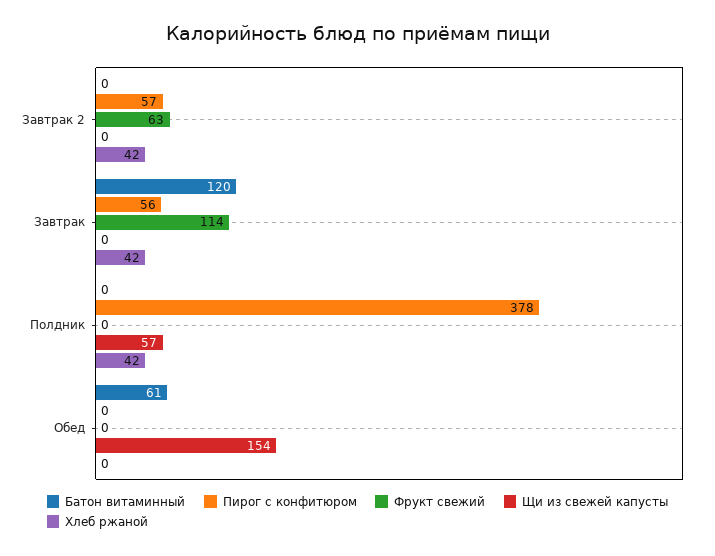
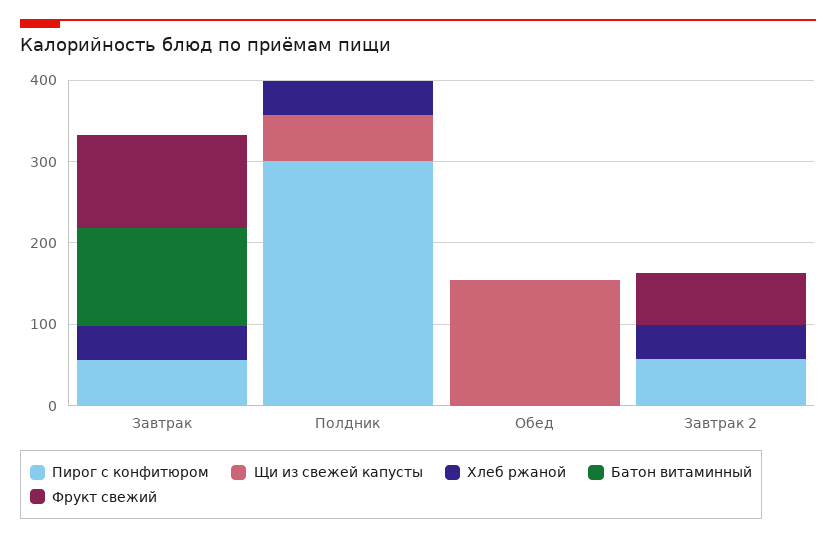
  {
    "Батон витаминный": {
      "Завтрак 2": 0,
      "Завтрак": 120,
      "Полдник": 0,
-     "Обед": 61
+     "Обед": 0
    },
    "Пирог с конфитюром": {
      "Завтрак 2": 57,
      "Завтрак": 56,
-     "Полдник": 378,
+     "Полдник": 300,
      "Обед": 0
    },
    "Фрукт свежий": {
      "Завтрак 2": 63,
      "Завтрак": 114,
      "Полдник": 0,
      "Обед": 0
    },
    "Щи из свежей капусты": {
      "Завтрак 2": 0,
      "Завтрак": 0,
      "Полдник": 57,
      "Обед": 154
    },
    "Хлеб ржаной": {
      "Завтрак 2": 42,
      "Завтрак": 42,
      "Полдник": 42,
      "Обед": 0
    }
  }

